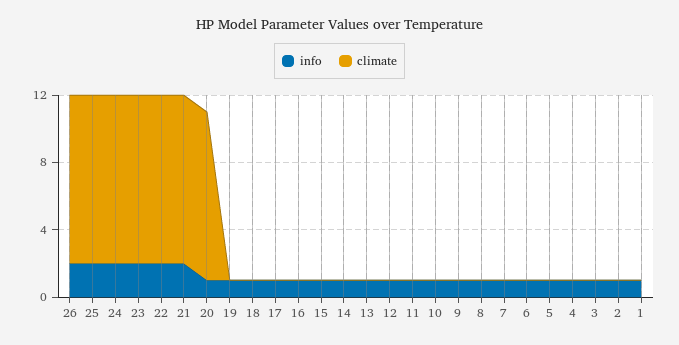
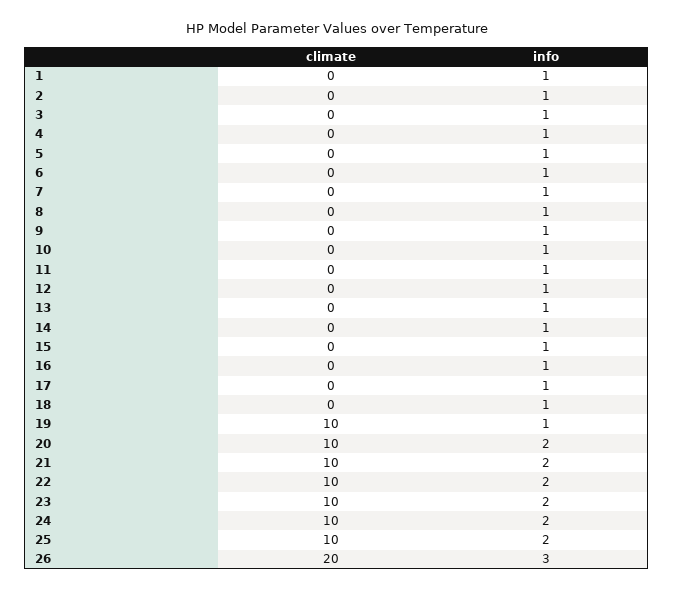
  {
    "info": {
-     "26": 2,
+     "26": 3,
      "25": 2,
      "24": 2,
      "23": 2,
      "22": 2,
      "21": 2,
-     "20": 1,
+     "20": 2,
      "19": 1,
      "18": 1,
      "17": 1,
      "16": 1,
      "15": 1,
      "14": 1,
      "13": 1,
      "12": 1,
      "11": 1,
      "10": 1,
      "9": 1,
      "8": 1,
      "7": 1,
      "6": 1,
      "5": 1,
      "4": 1,
      "3": 1,
      "2": 1,
      "1": 1
    },
    "climate": {
-     "26": 10,
+     "26": 20,
      "25": 10,
      "24": 10,
      "23": 10,
      "22": 10,
      "21": 10,
      "20": 10,
-     "19": 0,
+     "19": 10,
      "18": 0,
      "17": 0,
      "16": 0,
      "15": 0,
      "14": 0,
      "13": 0,
      "12": 0,
      "11": 0,
      "10": 0,
      "9": 0,
      "8": 0,
      "7": 0,
      "6": 0,
      "5": 0,
      "4": 0,
      "3": 0,
      "2": 0,
      "1": 0
    }
  }

